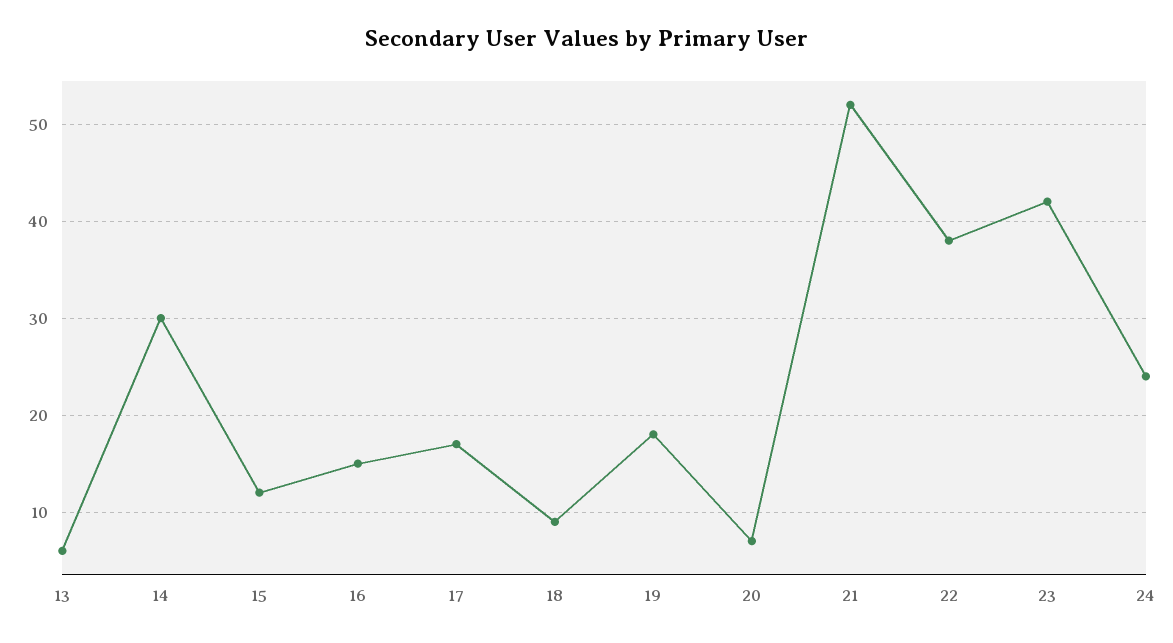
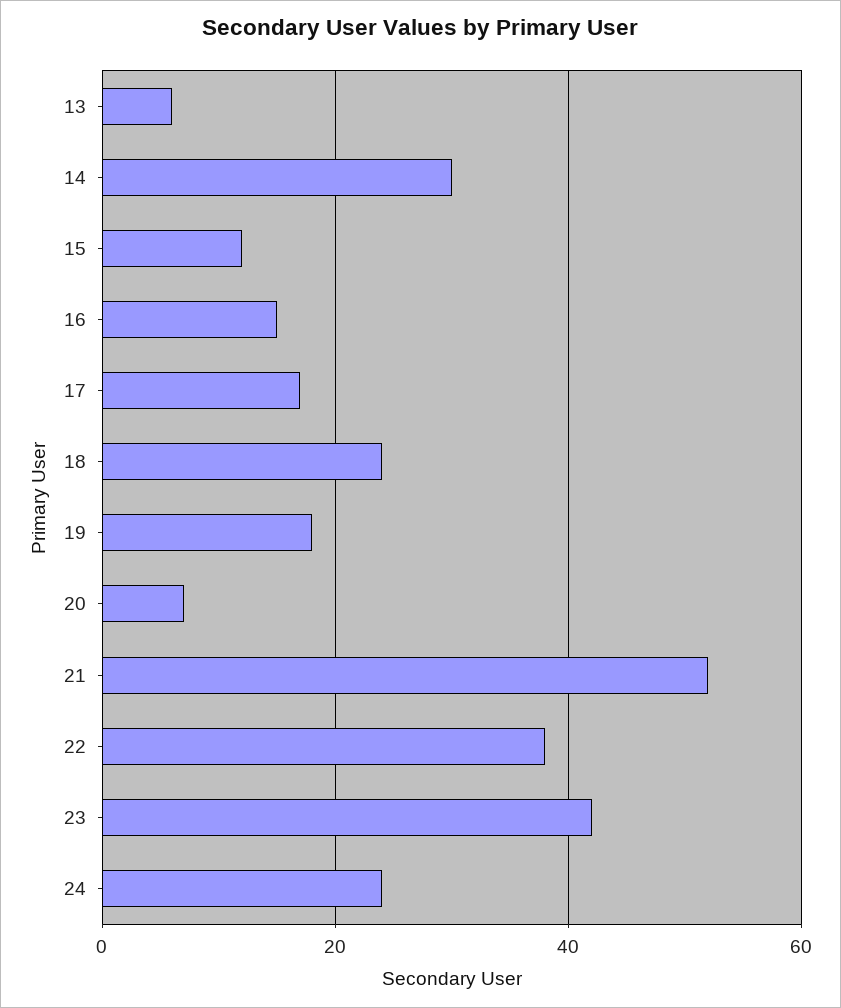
  {
    "13": 6,
    "14": 30,
    "15": 12,
    "16": 15,
    "17": 17,
-   "18": 9,
+   "18": 25,
    "19": 18,
    "20": 7,
    "21": 52,
    "22": 38,
    "23": 42,
    "24": 24
  }

